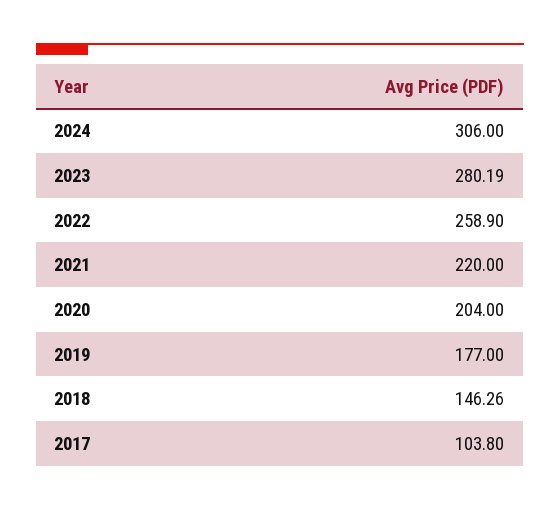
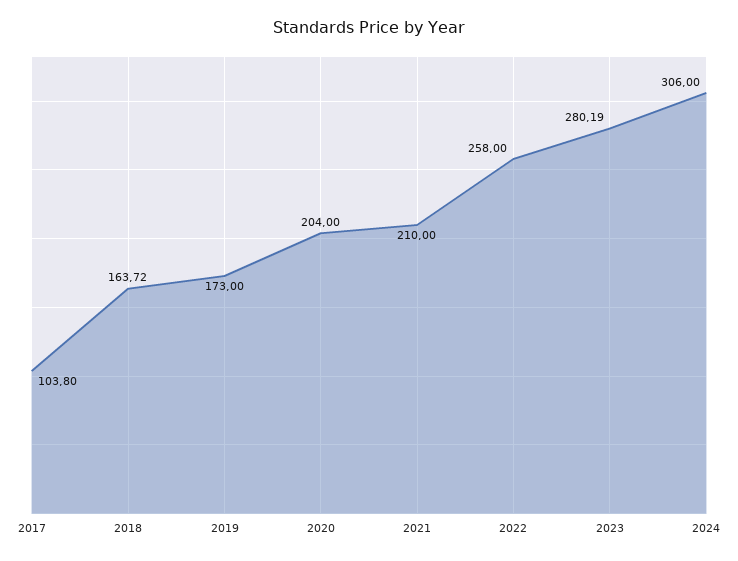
  {
    "2024": 306,
    "2023": 280.19,
-   "2022": 258.9,
+   "2022": 258,
-   "2021": 220,
+   "2021": 210,
    "2020": 204,
-   "2019": 177,
+   "2019": 173,
-   "2018": 146.26,
+   "2018": 163.72,
    "2017": 103.8
  }

